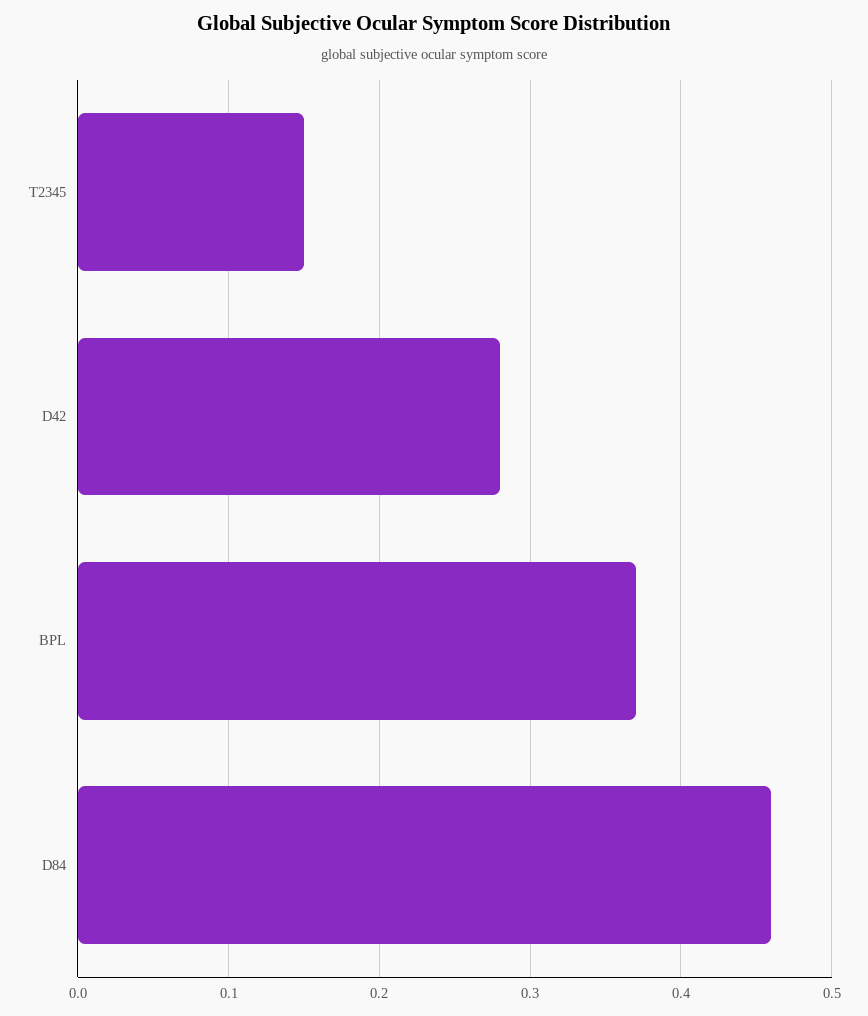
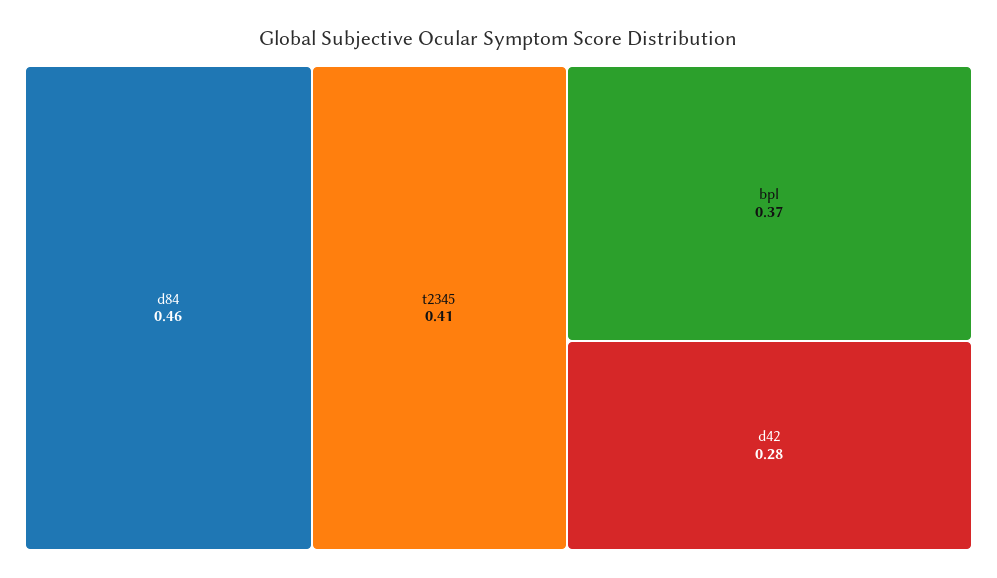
  {
-   "T2345": 0.15,
+   "T2345": 0.41,
    "D42": 0.28,
    "BPL": 0.37,
    "D84": 0.46
  }

